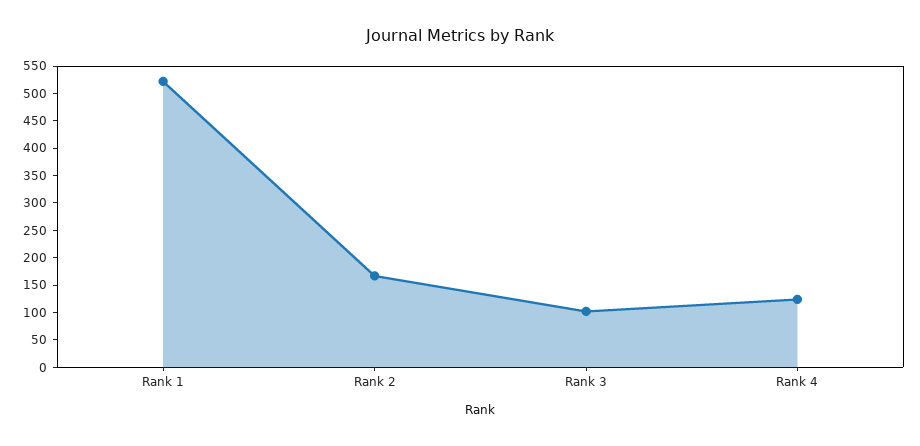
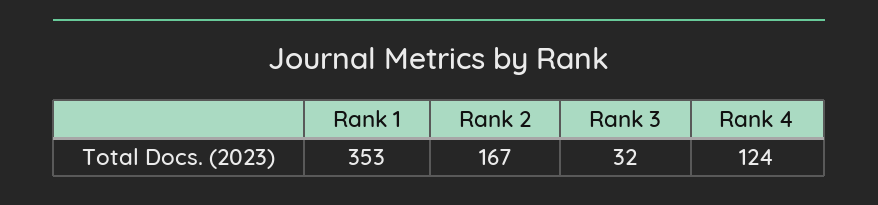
  {
-   "Rank 1": 525,
+   "Rank 1": 353,
    "Rank 2": 167,
-   "Rank 3": 100,
+   "Rank 3": 32,
    "Rank 4": 124
  }

